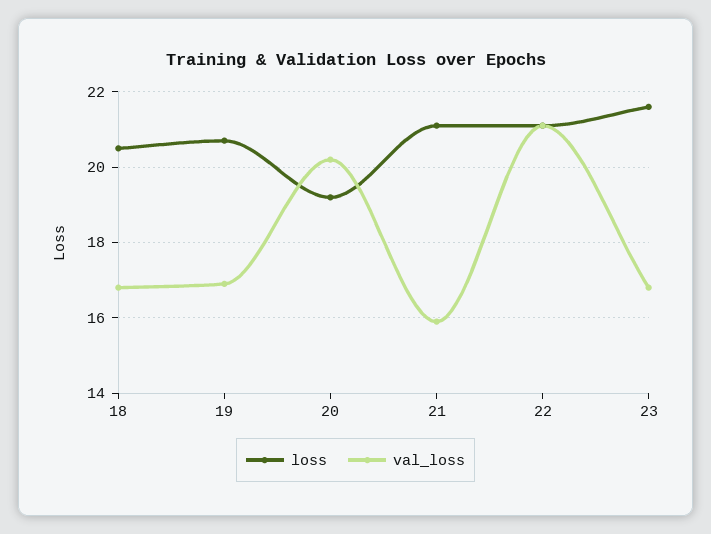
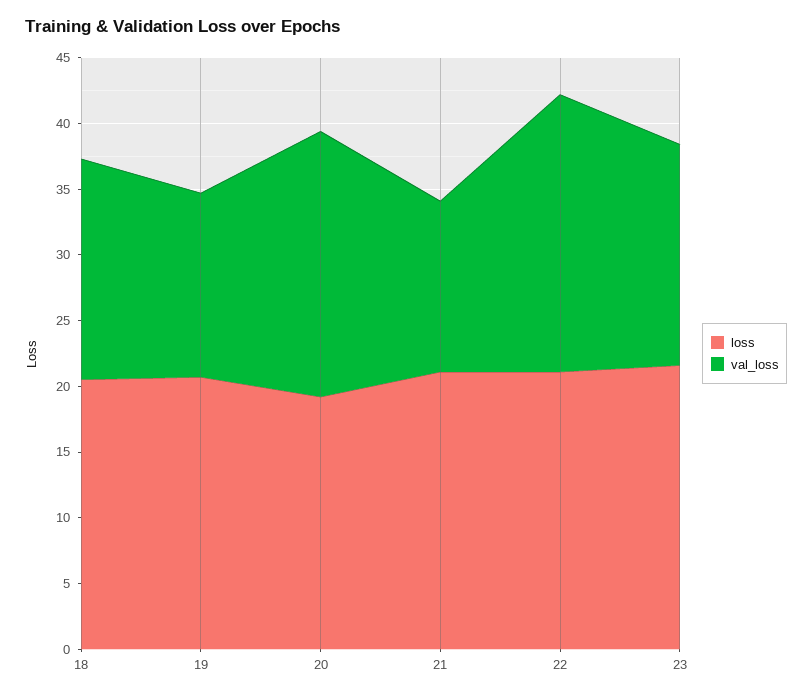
  {
    "loss": {
      "18": 20.5,
      "19": 20.5,
      "20": 19,
      "21": 21,
      "22": 21,
      "23": 21.5
    },
    "val_loss": {
      "18": 17,
-     "19": 17,
+     "19": 14,
      "20": 20,
-     "21": 16,
+     "21": 13,
      "22": 21,
      "23": 17
    }
  }

